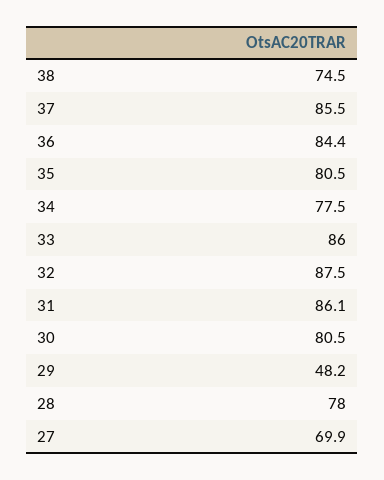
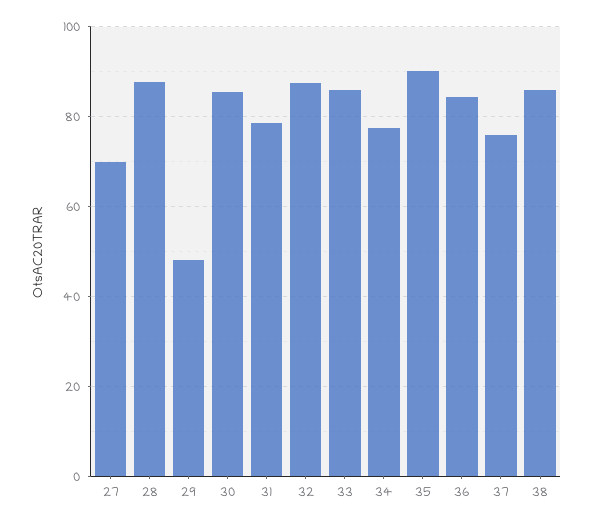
  {
-   "38": 74.5,
+   "38": 86,
-   "37": 85.5,
+   "37": 76,
    "36": 84.4,
-   "35": 80.5,
+   "35": 90,
    "34": 77.5,
    "33": 86,
    "32": 87.5,
-   "31": 86.1,
+   "31": 78,
-   "30": 80.5,
+   "30": 86,
    "29": 48.2,
-   "28": 78,
+   "28": 88,
    "27": 69.9
  }

